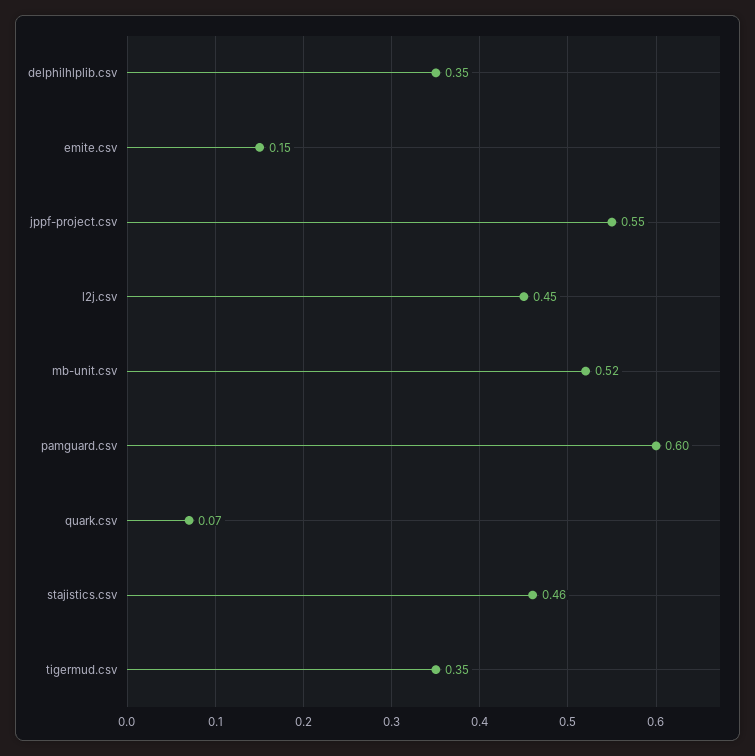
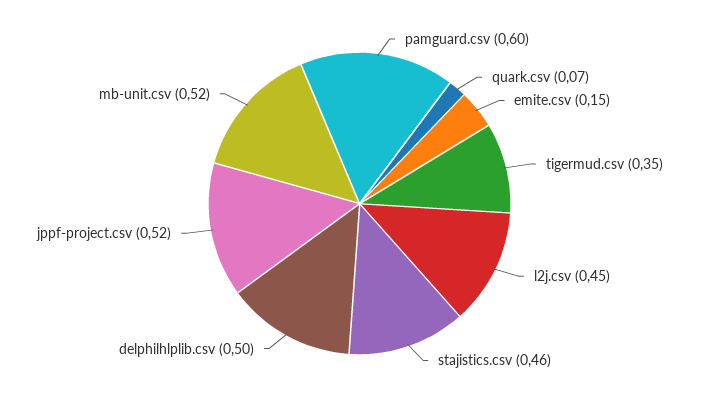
  {
-   "delphilhlplib.csv": 0.35,
+   "delphilhlplib.csv": 0.5,
    "emite.csv": 0.15,
-   "jppf-project.csv": 0.55,
+   "jppf-project.csv": 0.52,
    "l2j.csv": 0.45,
    "mb-unit.csv": 0.52,
    "pamguard.csv": 0.6,
    "quark.csv": 0.07,
    "stajistics.csv": 0.46,
    "tigermud.csv": 0.35
  }

